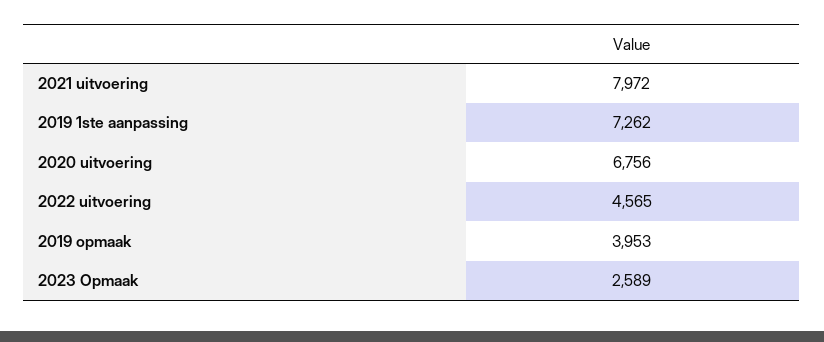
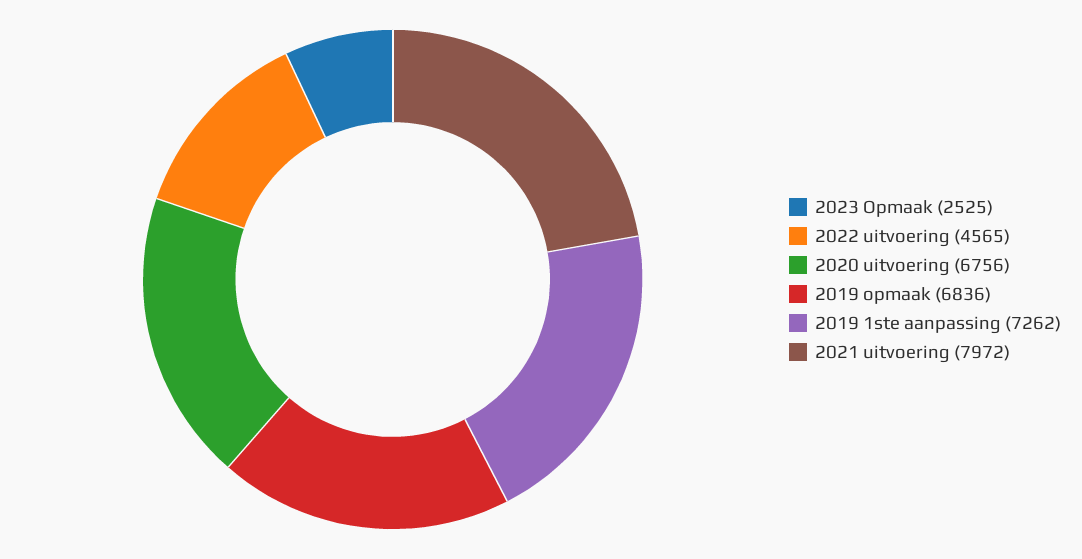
  {
    "2021 uitvoering": 7972,
    "2019 1ste aanpassing": 7262,
    "2020 uitvoering": 6756,
    "2022 uitvoering": 4565,
-   "2019 opmaak": 3953,
+   "2019 opmaak": 6836,
-   "2023 Opmaak": 2589
+   "2023 Opmaak": 2525
  }

